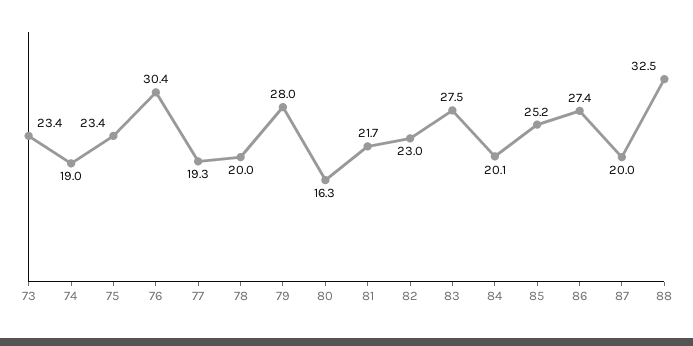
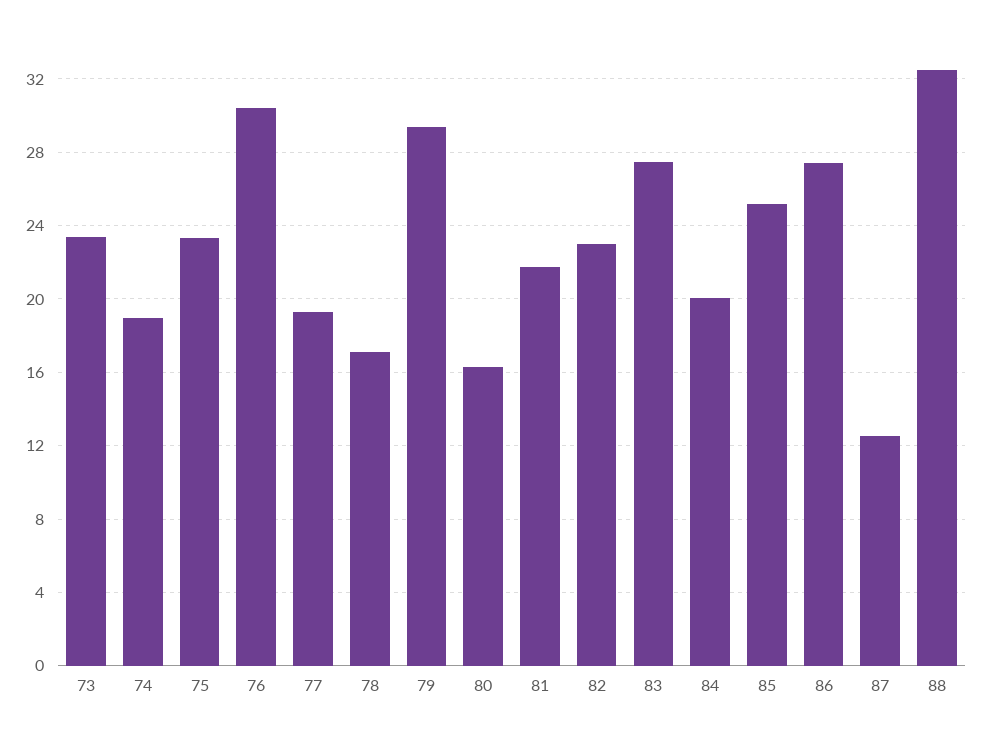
  {
    "73": 23.4,
    "74": 19,
    "75": 23.4,
    "76": 30.4,
    "77": 19.3,
-   "78": 20,
+   "78": 17,
-   "79": 28,
+   "79": 29.5,
    "80": 16.3,
    "81": 21.7,
    "82": 23,
    "83": 27.5,
    "84": 20.1,
    "85": 25.2,
    "86": 27.4,
-   "87": 20,
+   "87": 12.5,
    "88": 32.5
  }

